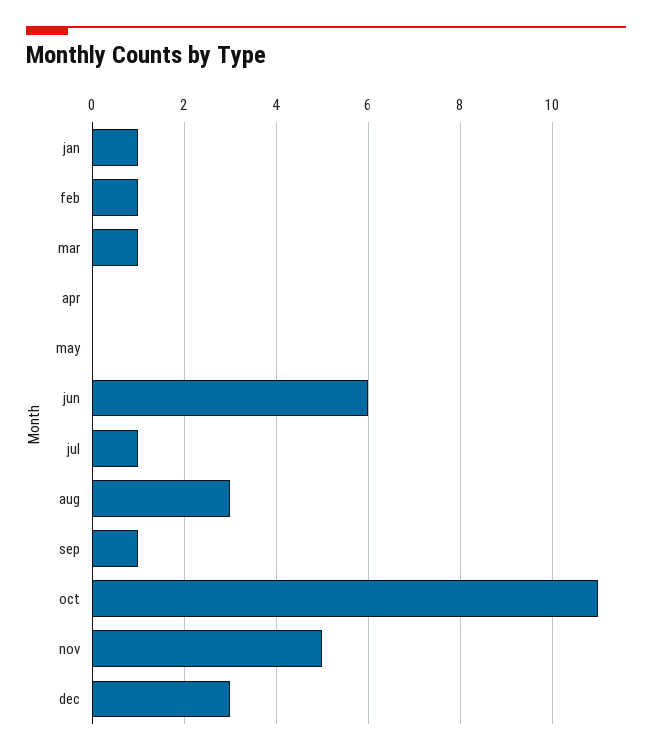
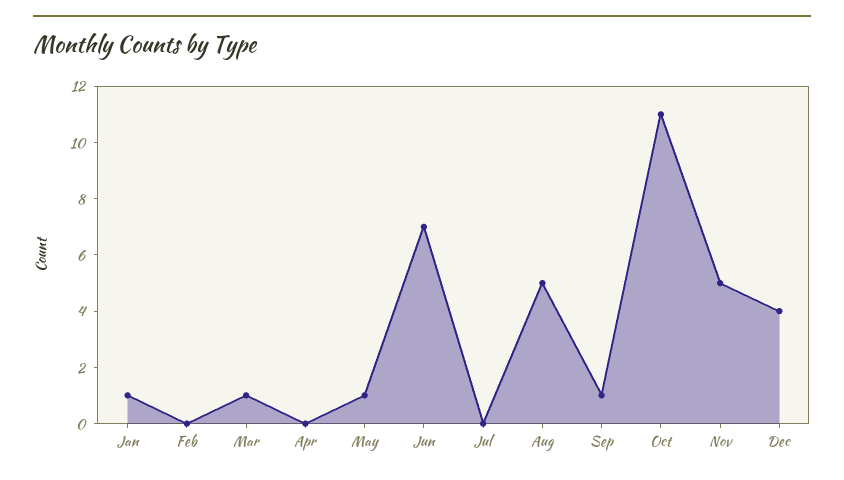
  {
    "jan": 1,
-   "feb": 1,
+   "feb": 0,
    "mar": 1,
    "apr": 0,
-   "may": 0,
+   "may": 1,
-   "jun": 6,
+   "jun": 7,
-   "jul": 1,
+   "jul": 0,
-   "aug": 3,
+   "aug": 5,
    "sep": 1,
    "oct": 11,
    "nov": 5,
-   "dec": 3
+   "dec": 4
  }

